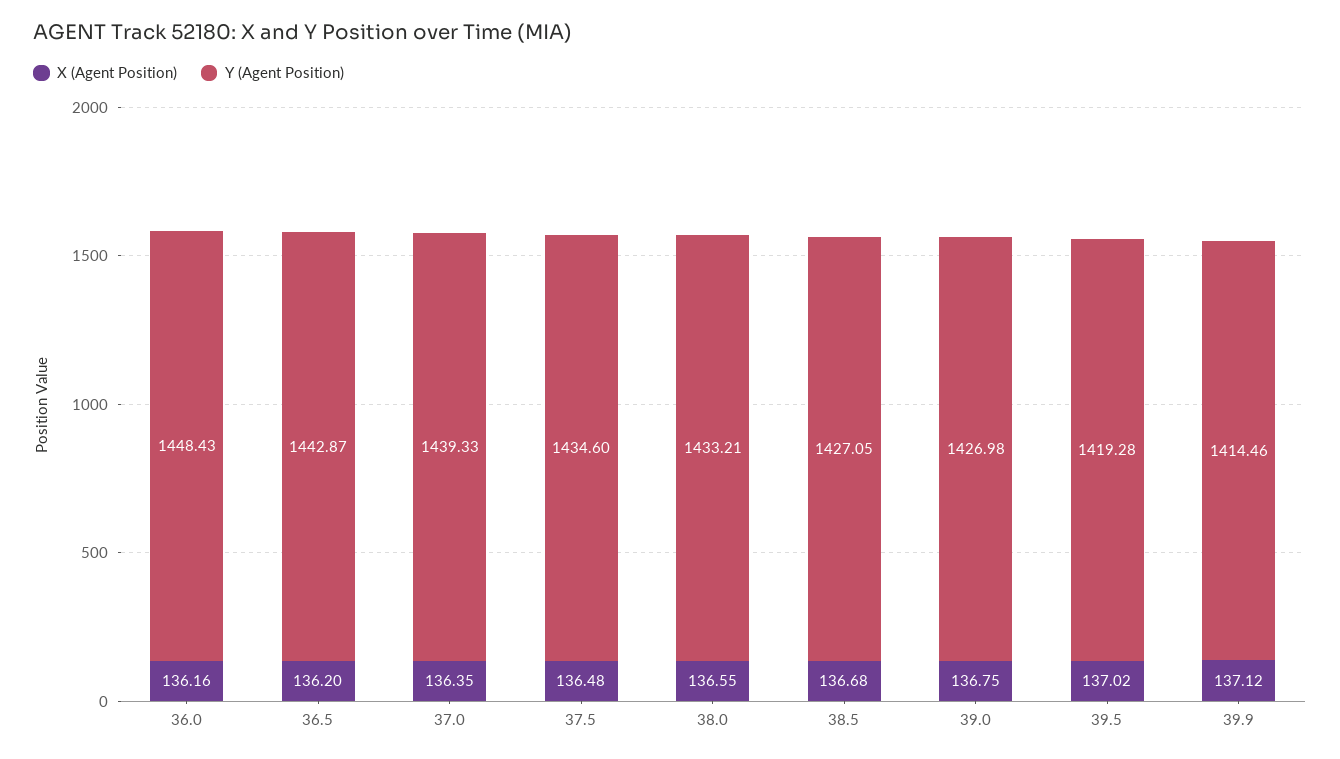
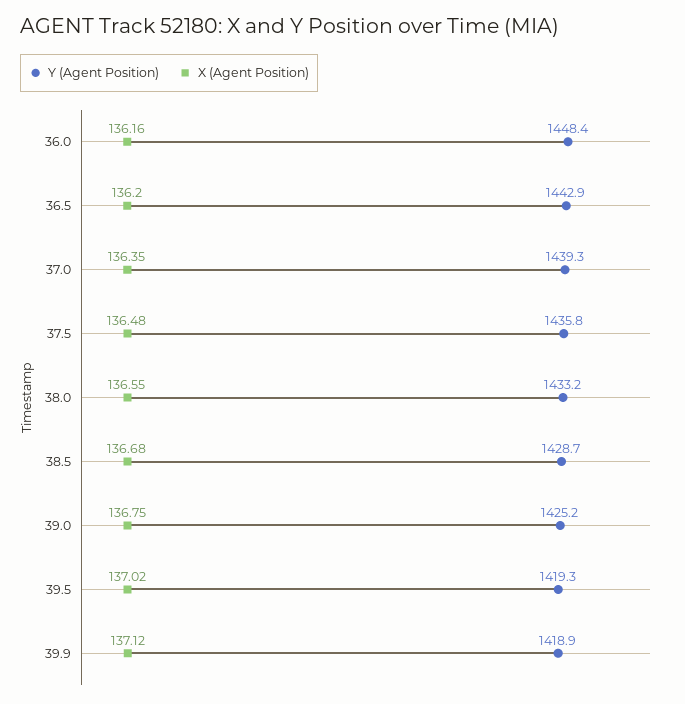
  {
    "X (Agent Position)": {
      "36.0": 136.16,
      "36.5": 136.2,
      "37.0": 136.35,
      "37.5": 136.48,
      "38.0": 136.55,
      "38.5": 136.68,
      "39.0": 136.75,
      "39.5": 137.02,
      "39.9": 137.12
    },
    "Y (Agent Position)": {
      "36.0": 1448.43,
      "36.5": 1442.87,
      "37.0": 1439.33,
-     "37.5": 1434.6,
+     "37.5": 1435.8,
      "38.0": 1433.21,
-     "38.5": 1427.05,
+     "38.5": 1428.7,
-     "39.0": 1426.98,
+     "39.0": 1425.2,
      "39.5": 1419.28,
-     "39.9": 1414.46
+     "39.9": 1418.9
    }
  }

